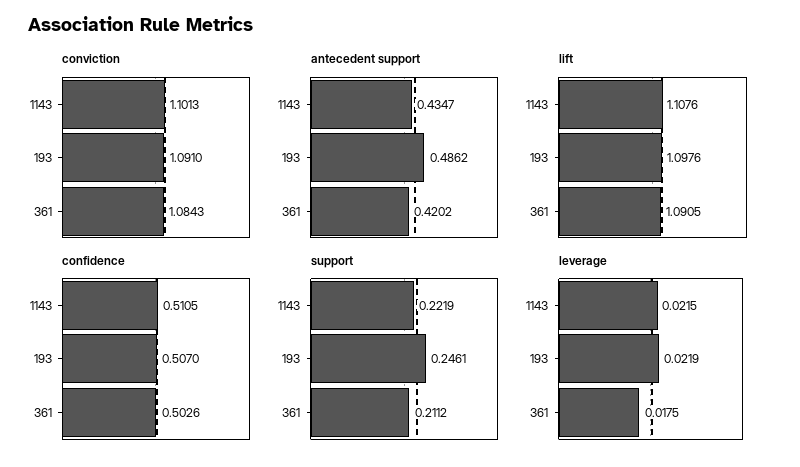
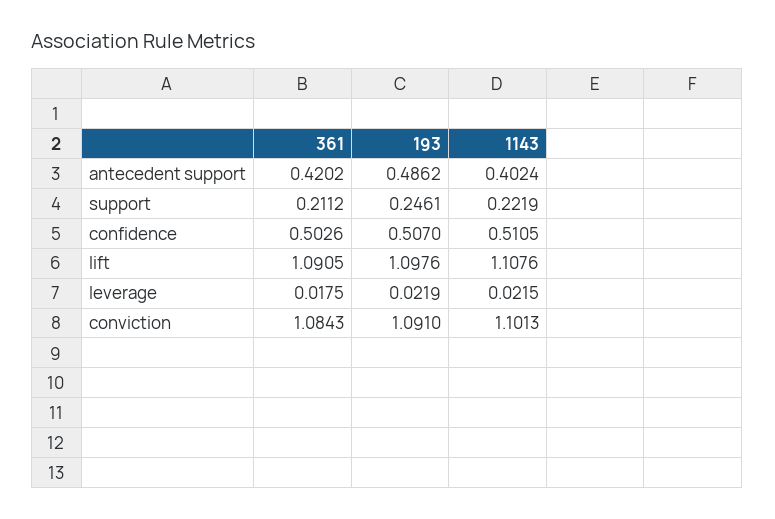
  {
    "conviction": {
      "1143": 1.1013,
      "193": 1.091,
      "361": 1.0843
    },
    "antecedent support": {
-     "1143": 0.4347,
+     "1143": 0.4024,
      "193": 0.4862,
      "361": 0.4202
    },
    "lift": {
      "1143": 1.1076,
      "193": 1.0976,
      "361": 1.0905
    },
    "confidence": {
      "1143": 0.5105,
      "193": 0.507,
      "361": 0.5026
    },
    "support": {
      "1143": 0.2219,
      "193": 0.2461,
      "361": 0.2112
    },
    "leverage": {
      "1143": 0.0215,
      "193": 0.0219,
      "361": 0.0175
    }
  }

